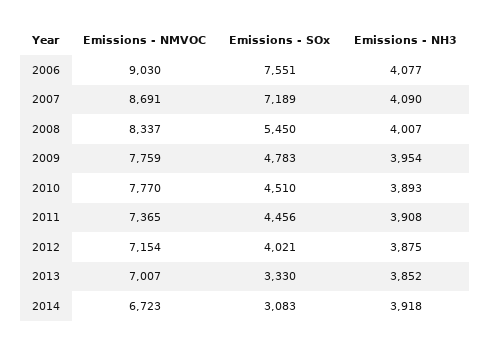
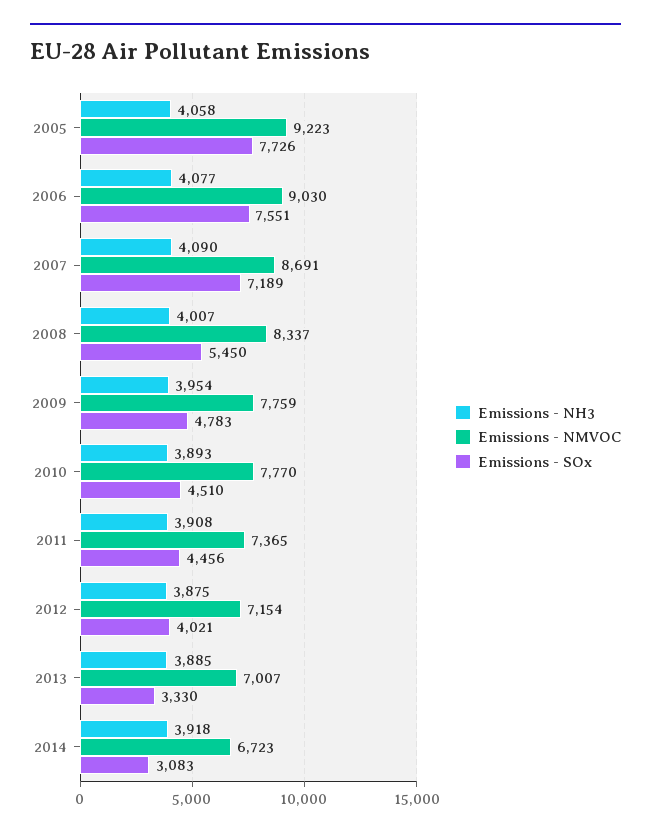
  {
    "Emissions - NMVOC": {
      "2006": 9030,
      "2007": 8691,
      "2008": 8337,
      "2009": 7759,
      "2010": 7770,
      "2011": 7365,
      "2012": 7154,
      "2013": 7007,
-     "2014": 6723
+     "2014": 6723,
+     "2005": 9223
    },
    "Emissions - SOx": {
      "2006": 7551,
      "2007": 7189,
      "2008": 5450,
      "2009": 4783,
      "2010": 4510,
      "2011": 4456,
      "2012": 4021,
      "2013": 3330,
-     "2014": 3083
+     "2014": 3083,
+     "2005": 7726
    },
    "Emissions - NH3": {
      "2006": 4077,
      "2007": 4090,
      "2008": 4007,
      "2009": 3954,
      "2010": 3893,
      "2011": 3908,
      "2012": 3875,
-     "2013": 3852,
+     "2013": 3885,
-     "2014": 3918
+     "2014": 3918,
+     "2005": 4058
    }
  }

